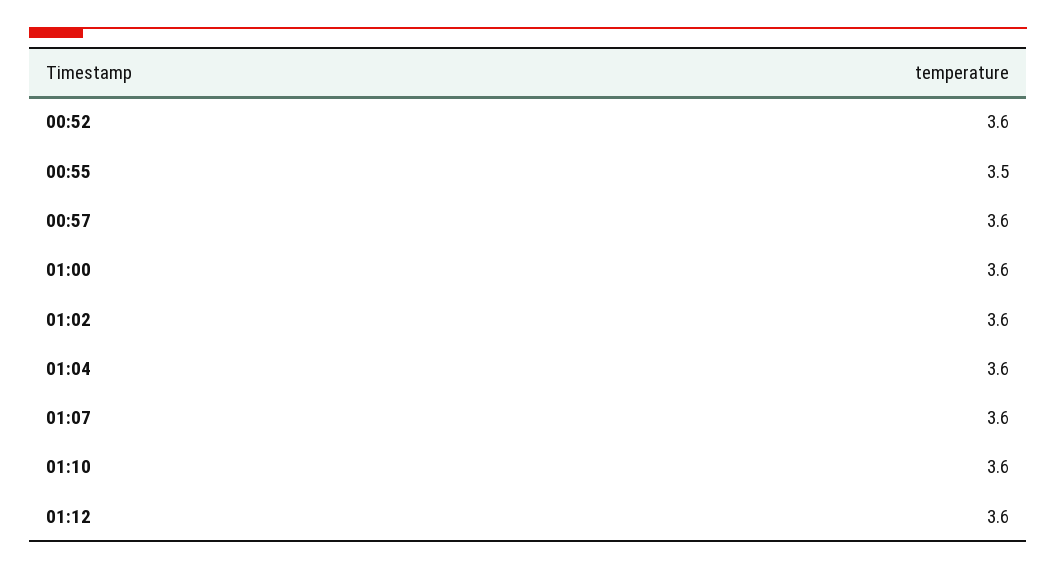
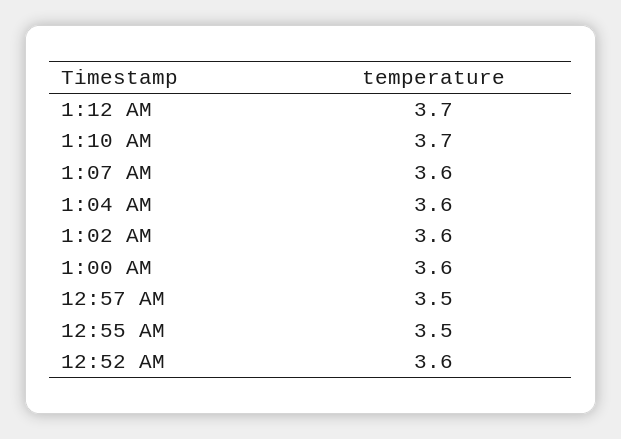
  {
    "00:52": 3.6,
    "00:55": 3.5,
-   "00:57": 3.6,
+   "00:57": 3.5,
    "01:00": 3.6,
    "01:02": 3.6,
    "01:04": 3.6,
    "01:07": 3.6,
-   "01:10": 3.6,
+   "01:10": 3.7,
-   "01:12": 3.6
+   "01:12": 3.7
  }

